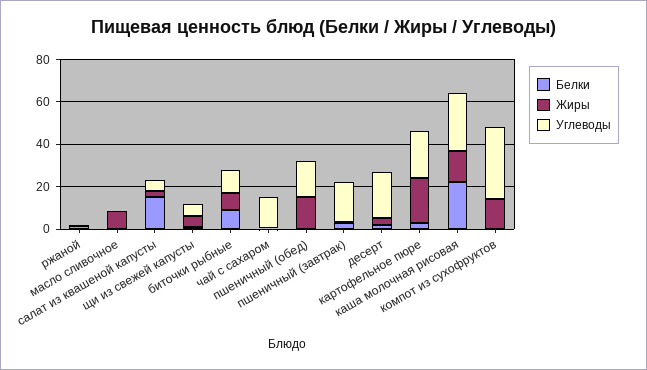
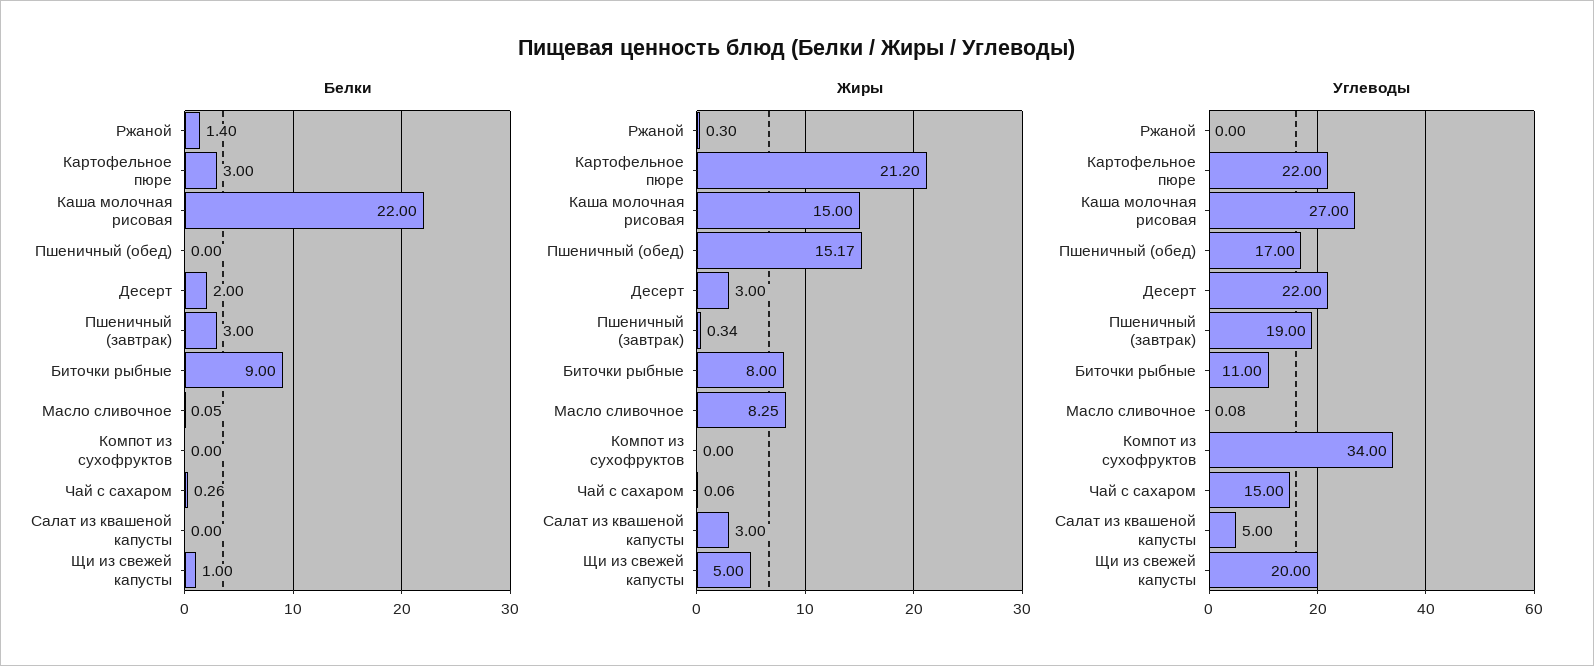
  {
    "Белки": {
      "ржаной": 1.4,
      "масло сливочное": 0.05,
-     "салат из квашеной капусты": 15,
+     "салат из квашеной капусты": 0,
      "щи из свежей капусты": 1,
      "биточки рыбные": 9,
      "чай с сахаром": 0.26,
      "пшеничный (обед)": 0,
      "пшеничный (завтрак)": 3,
      "десерт": 2,
      "картофельное пюре": 3,
      "каша молочная рисовая": 22,
      "компот из сухофруктов": 0
    },
    "Жиры": {
      "ржаной": 0.3,
      "масло сливочное": 8.25,
      "салат из квашеной капусты": 3,
      "щи из свежей капусты": 5,
      "биточки рыбные": 8,
      "чай с сахаром": 0.06,
      "пшеничный (обед)": 15.17,
      "пшеничный (завтрак)": 0.34,
      "десерт": 3,
      "картофельное пюре": 21.2,
      "каша молочная рисовая": 15,
-     "компот из сухофруктов": 15
+     "компот из сухофруктов": 0
    },
    "Углеводы": {
      "ржаной": 0,
      "масло сливочное": 0.08,
      "салат из квашеной капусты": 5,
-     "щи из свежей капусты": 5,
+     "щи из свежей капусты": 20,
      "биточки рыбные": 11,
      "чай с сахаром": 15,
      "пшеничный (обед)": 17,
      "пшеничный (завтрак)": 19,
      "десерт": 22,
      "картофельное пюре": 22,
      "каша молочная рисовая": 27,
      "компот из сухофруктов": 34
    }
  }

